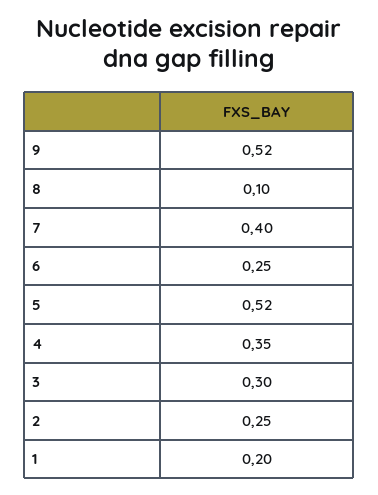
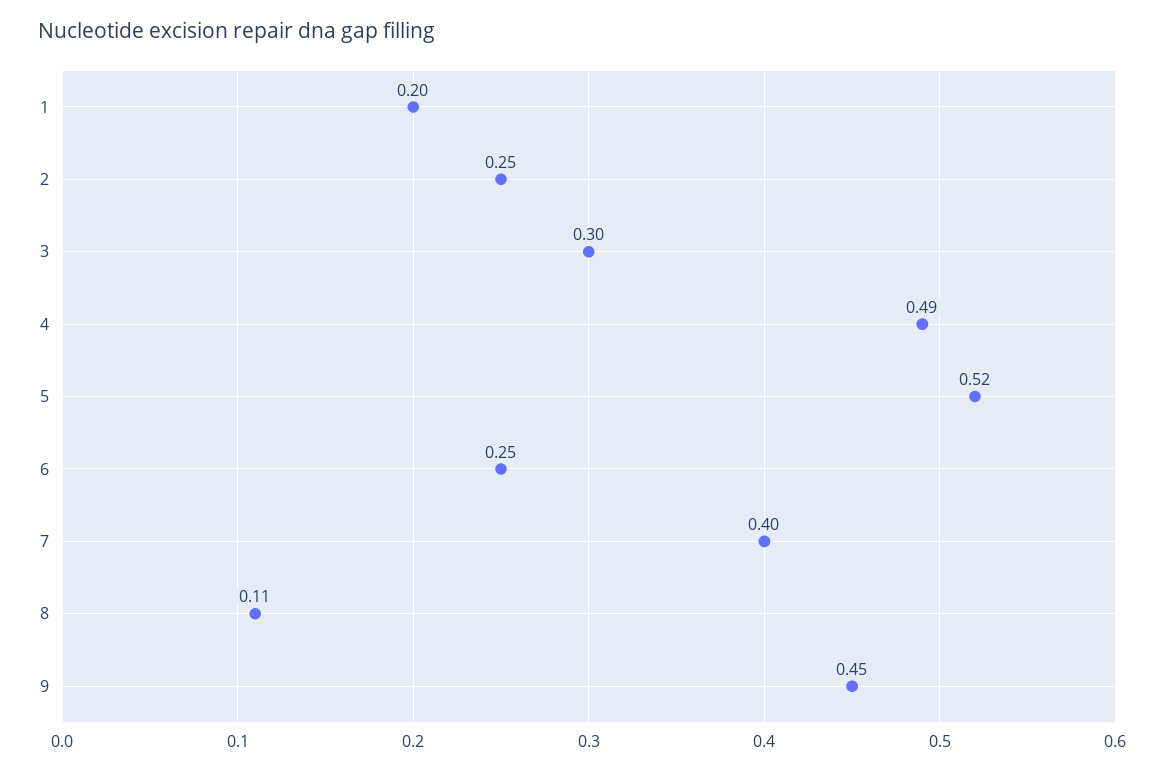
  {
-   "9": 0.52,
+   "9": 0.45,
-   "8": 0.1,
+   "8": 0.11,
    "7": 0.4,
    "6": 0.25,
    "5": 0.52,
-   "4": 0.35,
+   "4": 0.49,
    "3": 0.3,
    "2": 0.25,
    "1": 0.2
  }

